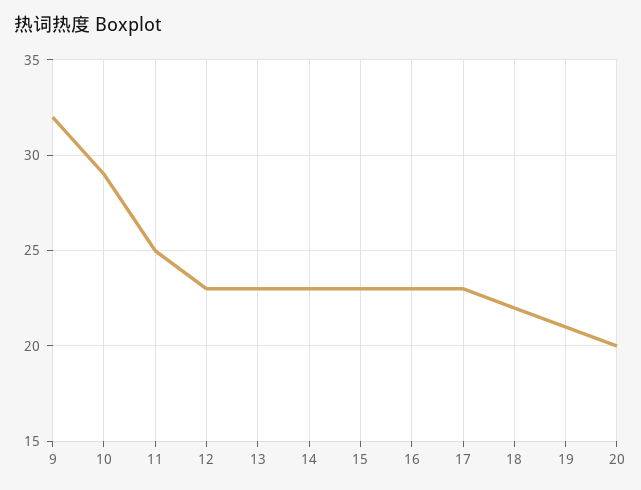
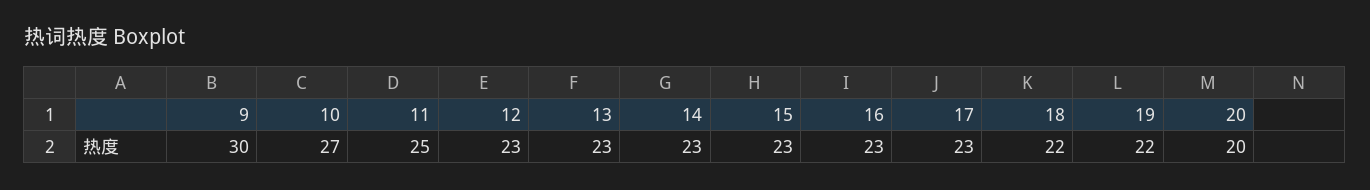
  {
-   "9": 32,
+   "9": 30,
-   "10": 29,
+   "10": 27,
    "11": 25,
    "12": 23,
    "13": 23,
    "14": 23,
    "15": 23,
    "16": 23,
    "17": 23,
    "18": 22,
-   "19": 21,
+   "19": 22,
    "20": 20
  }

